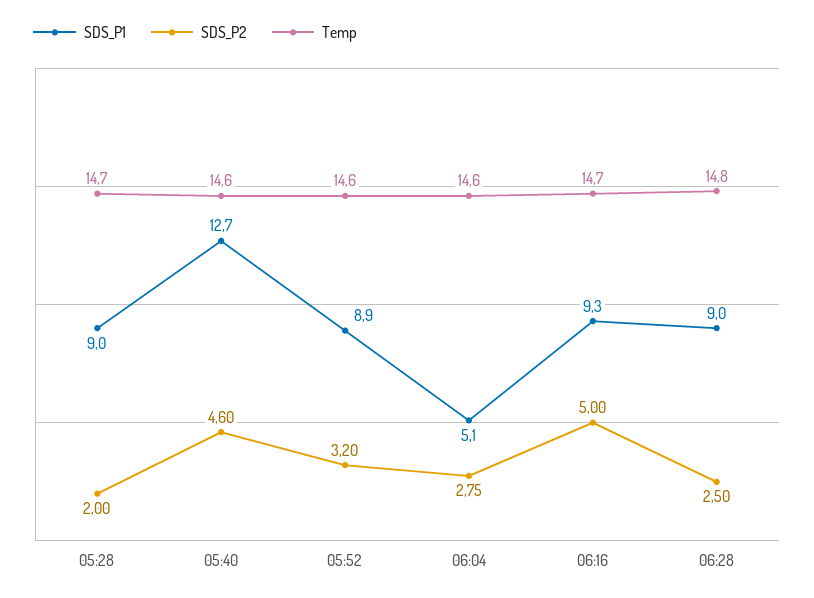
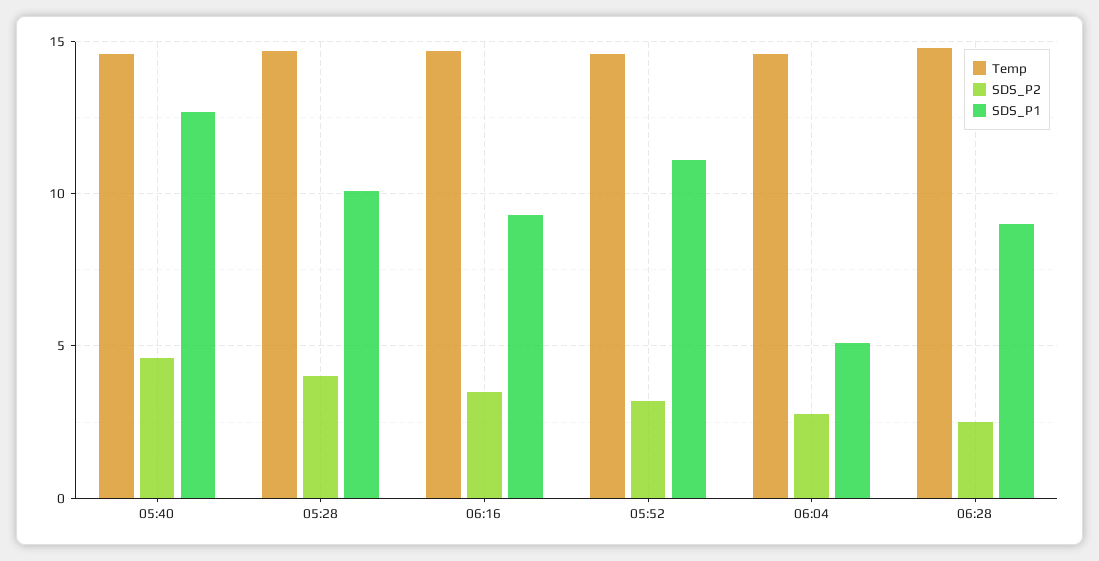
  {
    "SDS_P1": {
-     "05:28": 9,
+     "05:28": 10,
      "05:40": 12.7,
-     "05:52": 8.9,
+     "05:52": 11,
      "06:04": 5.1,
      "06:16": 9.3,
      "06:28": 9
    },
    "SDS_P2": {
-     "05:28": 2,
+     "05:28": 4,
      "05:40": 4.6,
      "05:52": 3.2,
      "06:04": 2.75,
-     "06:16": 5,
+     "06:16": 3.5,
      "06:28": 2.5
    },
    "Temp": {
      "05:28": 14.7,
      "05:40": 14.6,
      "05:52": 14.6,
      "06:04": 14.6,
      "06:16": 14.7,
      "06:28": 14.8
    }
  }

